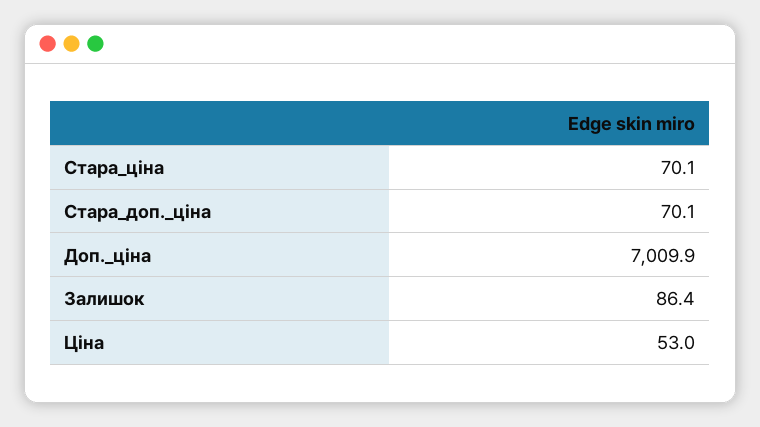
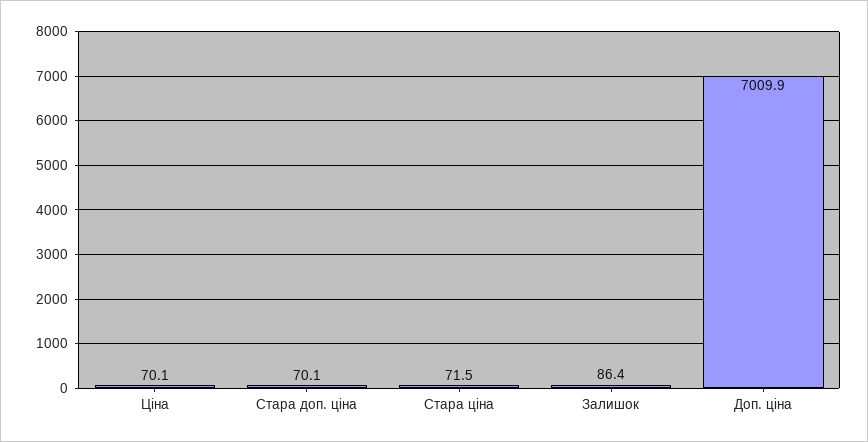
  {
-   "Стара_ціна": 70.1,
+   "Стара_ціна": 71.5,
    "Стара_доп._ціна": 70.1,
    "Доп._ціна": 7009.9,
    "Залишок": 86.4,
-   "Ціна": 53
+   "Ціна": 70.1
  }

